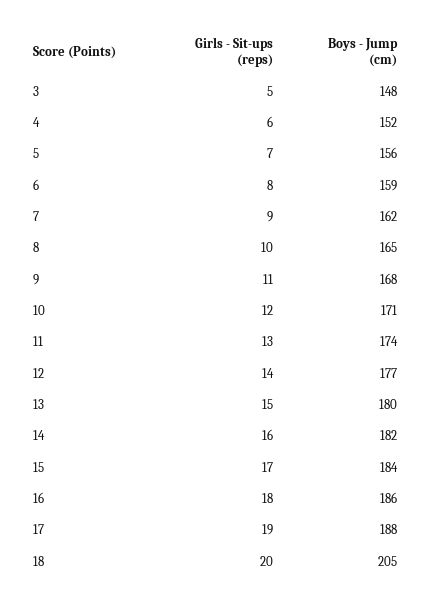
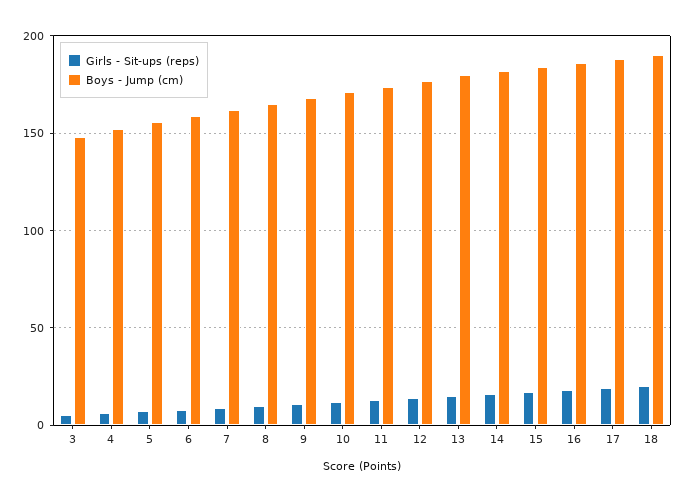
  {
    "Girls - Sit-ups (reps)": {
      "3": 5,
      "4": 6,
      "5": 7,
      "6": 8,
      "7": 9,
      "8": 10,
      "9": 11,
      "10": 12,
      "11": 13,
      "12": 14,
      "13": 15,
      "14": 16,
      "15": 17,
      "16": 18,
      "17": 19,
      "18": 20
    },
    "Boys - Jump (cm)": {
      "3": 148,
      "4": 152,
      "5": 156,
      "6": 159,
      "7": 162,
      "8": 165,
      "9": 168,
      "10": 171,
      "11": 174,
      "12": 177,
      "13": 180,
      "14": 182,
      "15": 184,
      "16": 186,
      "17": 188,
-     "18": 205
+     "18": 190
    }
  }

